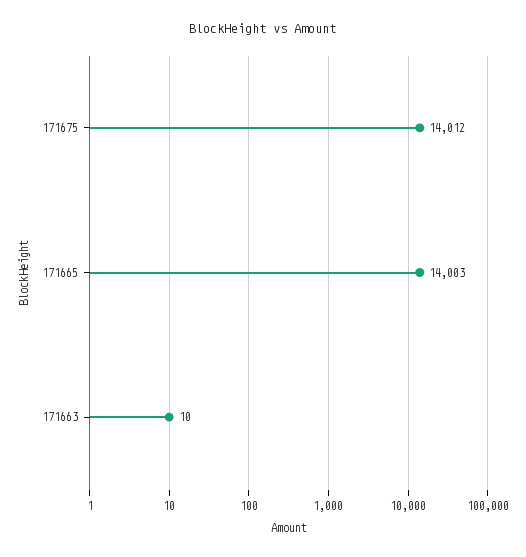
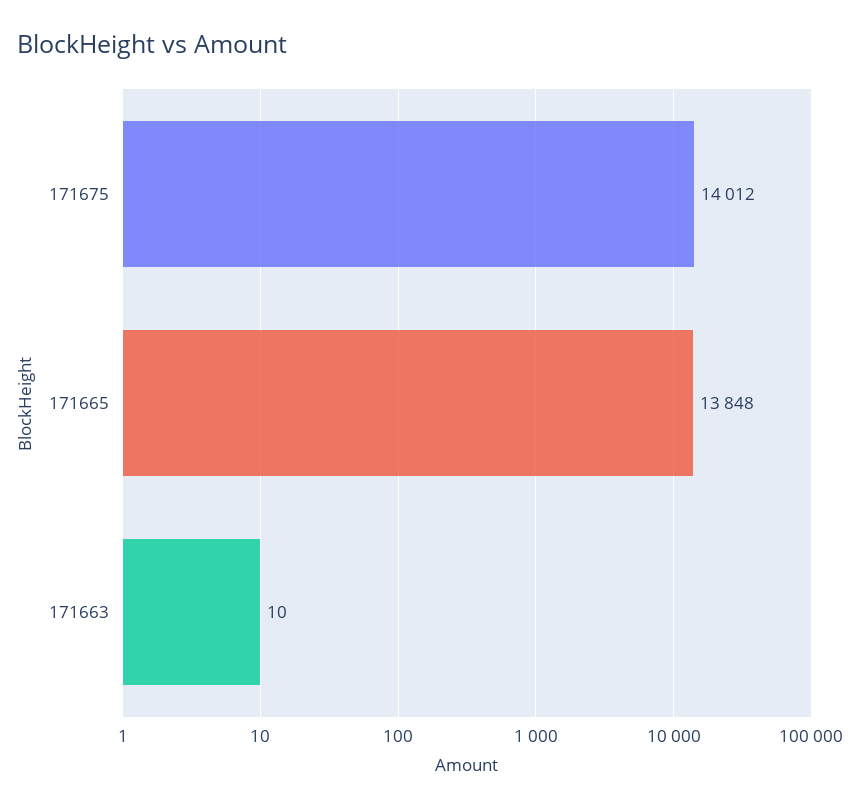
  {
    "171675": 14012,
-   "171665": 14003,
+   "171665": 13848,
    "171663": 10
  }

